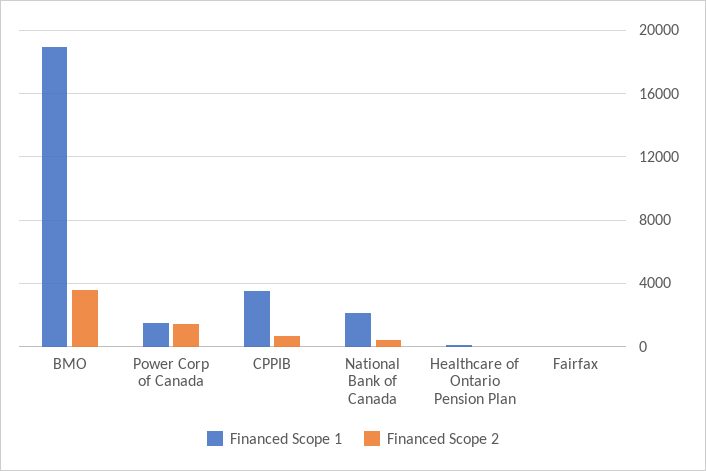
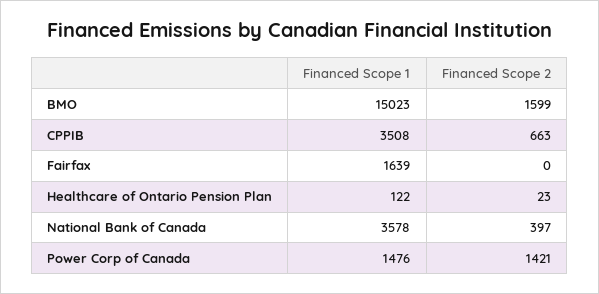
  {
    "Financed Scope 1": {
-     "BMO": 19000,
+     "BMO": 15023,
      "Power Corp of Canada": 1476,
      "CPPIB": 3508,
-     "National Bank of Canada": 2000,
+     "National Bank of Canada": 3578,
      "Healthcare of Ontario Pension Plan": 122,
-     "Fairfax": 0
+     "Fairfax": 1639
    },
    "Financed Scope 2": {
-     "BMO": 3500,
+     "BMO": 1599,
      "Power Corp of Canada": 1421,
      "CPPIB": 663,
      "National Bank of Canada": 397,
      "Healthcare of Ontario Pension Plan": 23,
      "Fairfax": 0
    }
  }

